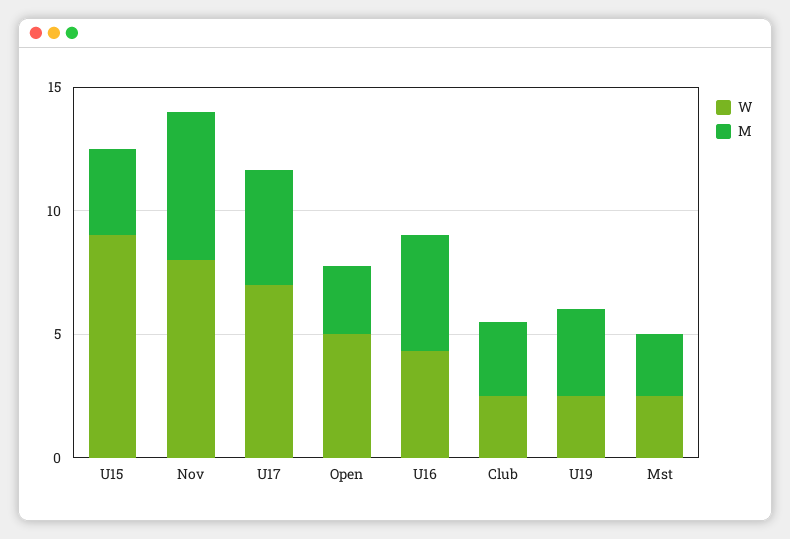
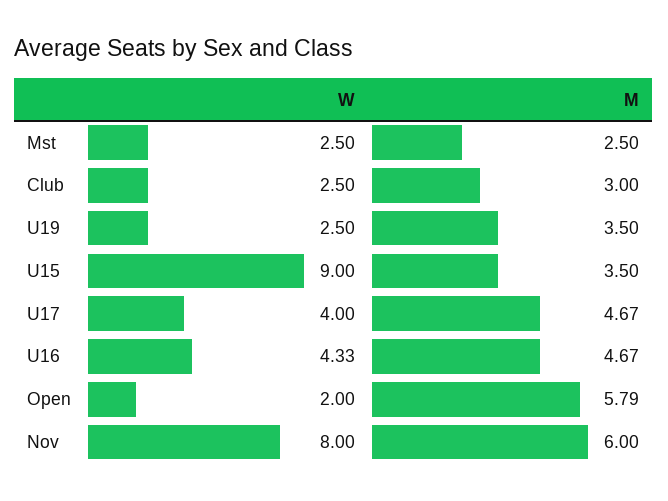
  {
    "W": {
      "U15": 9,
      "Nov": 8,
-     "U17": 7,
+     "U17": 4,
-     "Open": 5,
+     "Open": 2,
      "U16": 4.33,
      "Club": 2.5,
      "U19": 2.5,
      "Mst": 2.5
    },
    "M": {
      "U15": 3.5,
      "Nov": 6,
      "U17": 4.67,
-     "Open": 3,
+     "Open": 5.79,
      "U16": 4.67,
      "Club": 3,
      "U19": 3.5,
      "Mst": 2.5
    }
  }

